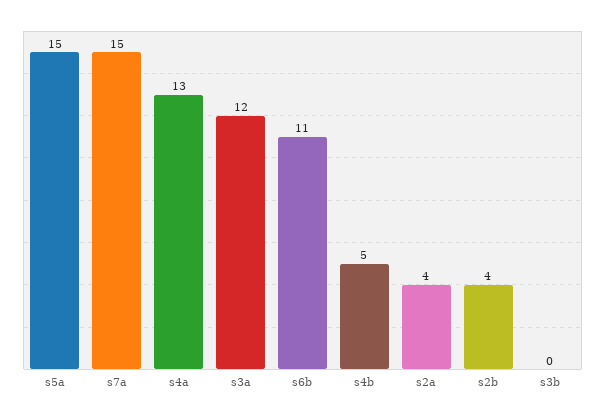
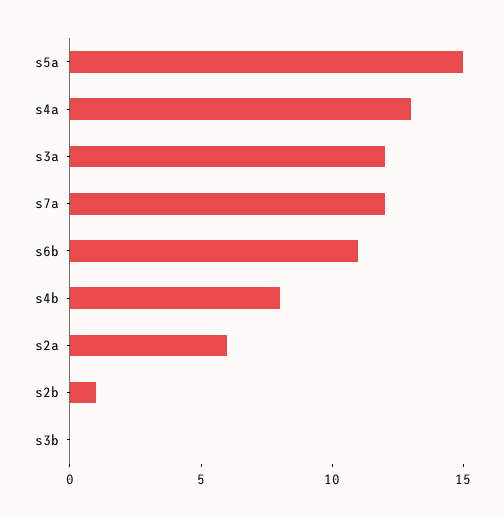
  {
    "s5a": 15,
-   "s7a": 15,
+   "s7a": 12,
    "s4a": 13,
    "s3a": 12,
    "s6b": 11,
-   "s4b": 5,
+   "s4b": 8,
-   "s2a": 4,
+   "s2a": 6,
-   "s2b": 4,
+   "s2b": 1,
    "s3b": 0
  }

